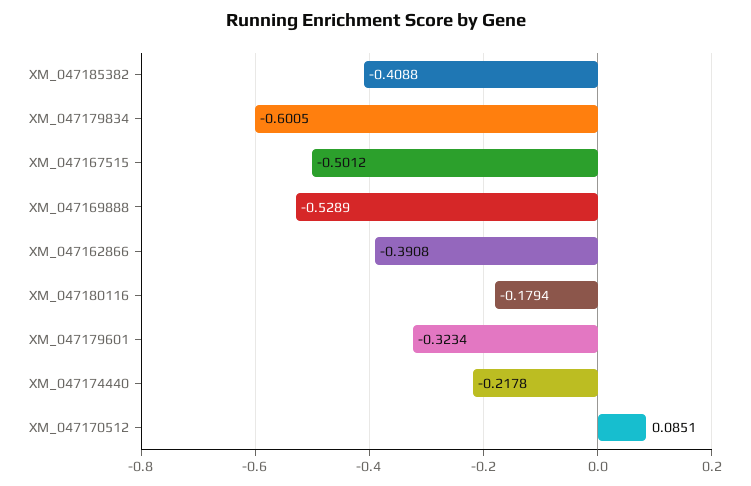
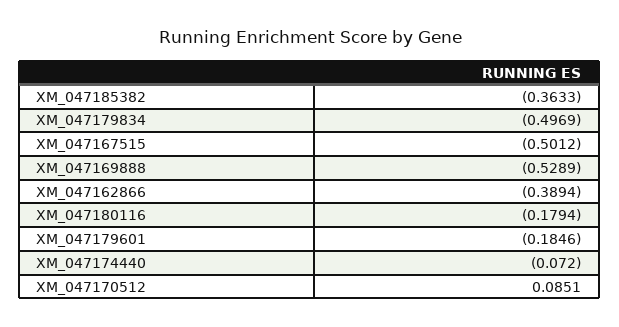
  {
-   "XM_047185382": -0.4088,
+   "XM_047185382": -0.3633,
-   "XM_047179834": -0.6005,
+   "XM_047179834": -0.4969,
    "XM_047167515": -0.5012,
    "XM_047169888": -0.5289,
-   "XM_047162866": -0.3908,
+   "XM_047162866": -0.3894,
    "XM_047180116": -0.1794,
-   "XM_047179601": -0.3234,
+   "XM_047179601": -0.1846,
-   "XM_047174440": -0.2178,
+   "XM_047174440": -0.072,
    "XM_047170512": 0.0851
  }

